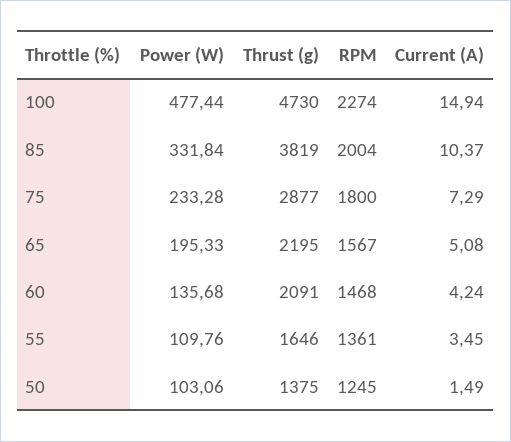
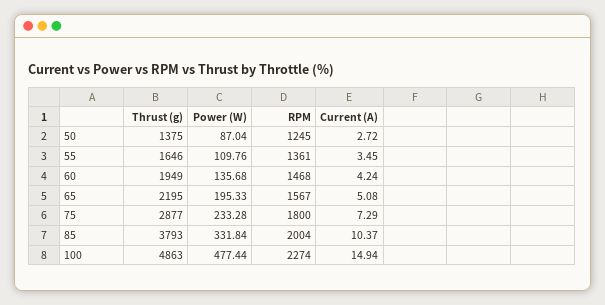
  {
    "Power (W)": {
      "100": 477.44,
      "85": 331.84,
      "75": 233.28,
      "65": 195.33,
      "60": 135.68,
      "55": 109.76,
-     "50": 103.06
+     "50": 87.04
    },
    "Thrust (g)": {
-     "100": 4730,
+     "100": 4863,
-     "85": 3819,
+     "85": 3793,
      "75": 2877,
      "65": 2195,
-     "60": 2091,
+     "60": 1949,
      "55": 1646,
      "50": 1375
    },
    "RPM": {
      "100": 2274,
      "85": 2004,
      "75": 1800,
      "65": 1567,
      "60": 1468,
      "55": 1361,
      "50": 1245
    },
    "Current (A)": {
      "100": 14.94,
      "85": 10.37,
      "75": 7.29,
      "65": 5.08,
      "60": 4.24,
      "55": 3.45,
-     "50": 1.49
+     "50": 2.72
    }
  }

